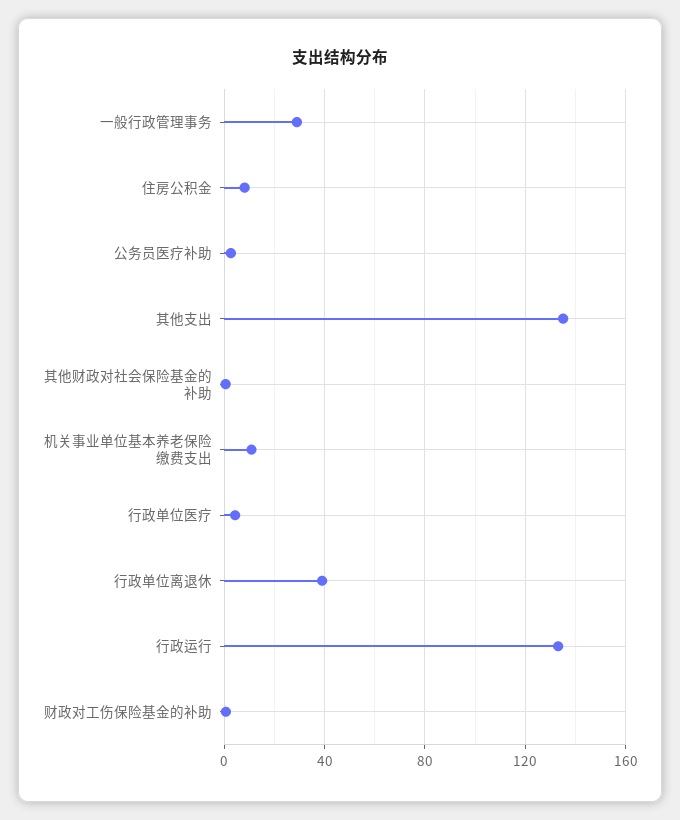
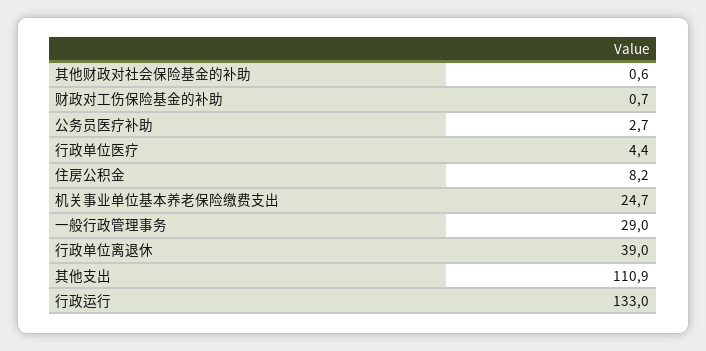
  {
    "一般行政管理事务": 29,
    "住房公积金": 8.2,
    "公务员医疗补助": 2.7,
-   "其他支出": 135,
+   "其他支出": 110.9,
    "其他财政对社会保险基金的补助": 0.6,
-   "机关事业单位基本养老保险缴费支出": 10,
+   "机关事业单位基本养老保险缴费支出": 24.7,
    "行政单位医疗": 4.4,
    "行政单位离退休": 39,
    "行政运行": 133,
    "财政对工伤保险基金的补助": 0.7
  }

